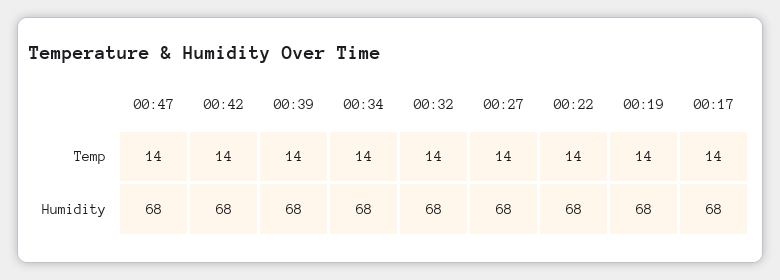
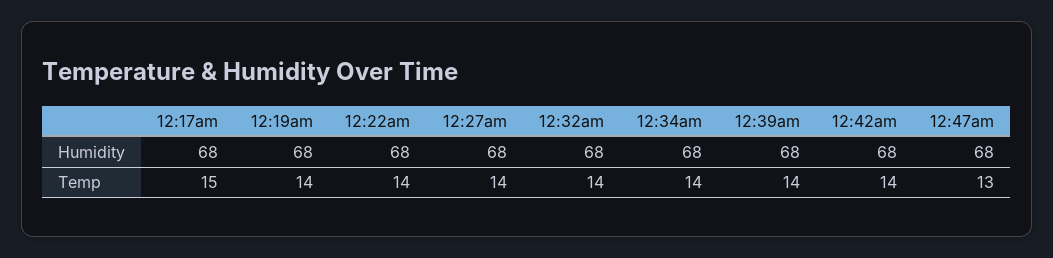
  {
    "00:47": {
-     "Temp": 14,
+     "Temp": 13,
      "Humidity": 68
    },
    "00:42": {
      "Temp": 14,
      "Humidity": 68
    },
    "00:39": {
      "Temp": 14,
      "Humidity": 68
    },
    "00:34": {
      "Temp": 14,
      "Humidity": 68
    },
    "00:32": {
      "Temp": 14,
      "Humidity": 68
    },
    "00:27": {
      "Temp": 14,
      "Humidity": 68
    },
    "00:22": {
      "Temp": 14,
      "Humidity": 68
    },
    "00:19": {
      "Temp": 14,
      "Humidity": 68
    },
    "00:17": {
-     "Temp": 14,
+     "Temp": 15,
      "Humidity": 68
    }
  }

